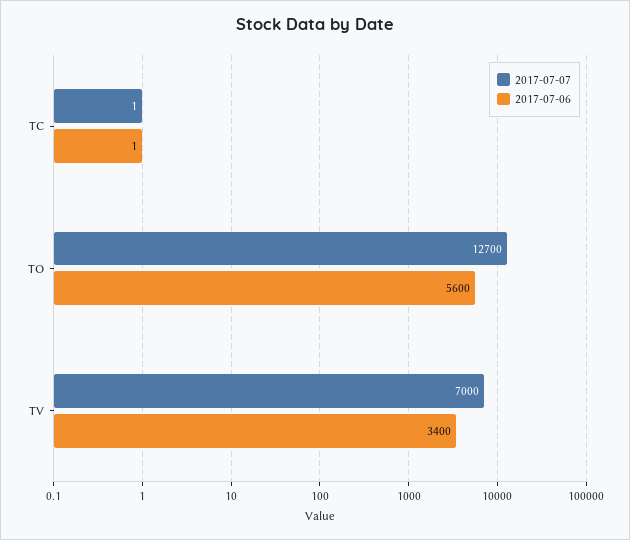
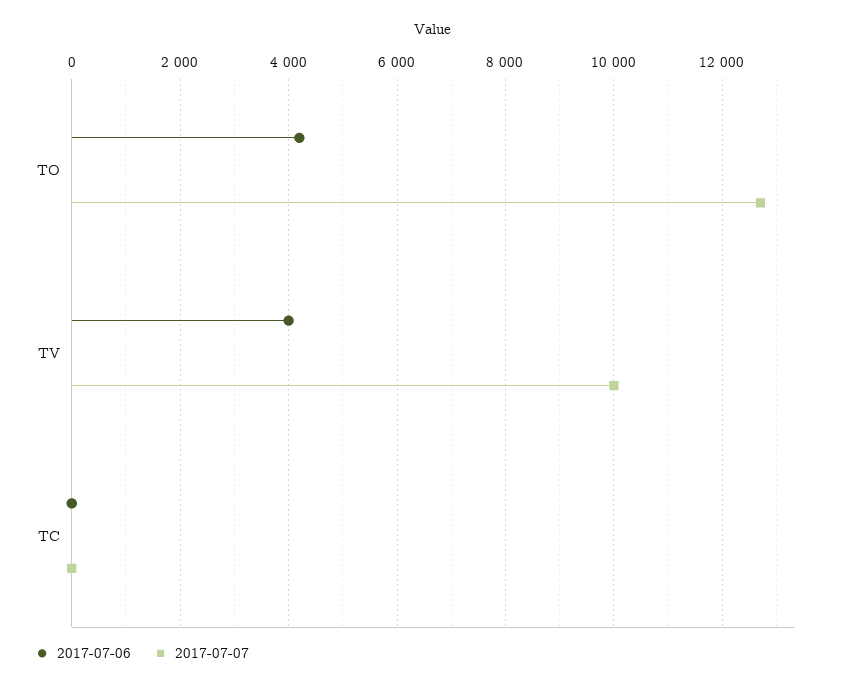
  {
    "2017-07-07": {
      "TC": 1,
      "TO": 12700,
-     "TV": 7000
+     "TV": 10000
    },
    "2017-07-06": {
      "TC": 1,
-     "TO": 5600,
+     "TO": 4200,
-     "TV": 3400
+     "TV": 4000
    }
  }

